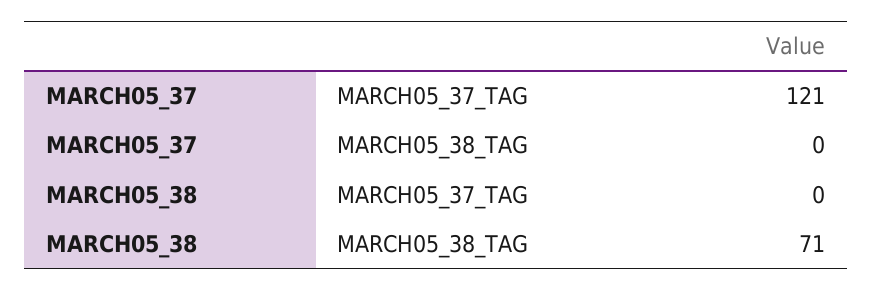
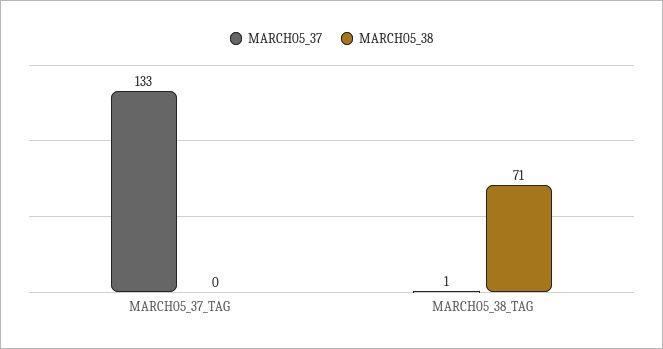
  {
    "MARCH05_37": {
-     "MARCH05_37_TAG": 121,
+     "MARCH05_37_TAG": 133,
-     "MARCH05_38_TAG": 0
+     "MARCH05_38_TAG": 1
    },
    "MARCH05_38": {
      "MARCH05_37_TAG": 0,
      "MARCH05_38_TAG": 71
    }
  }

